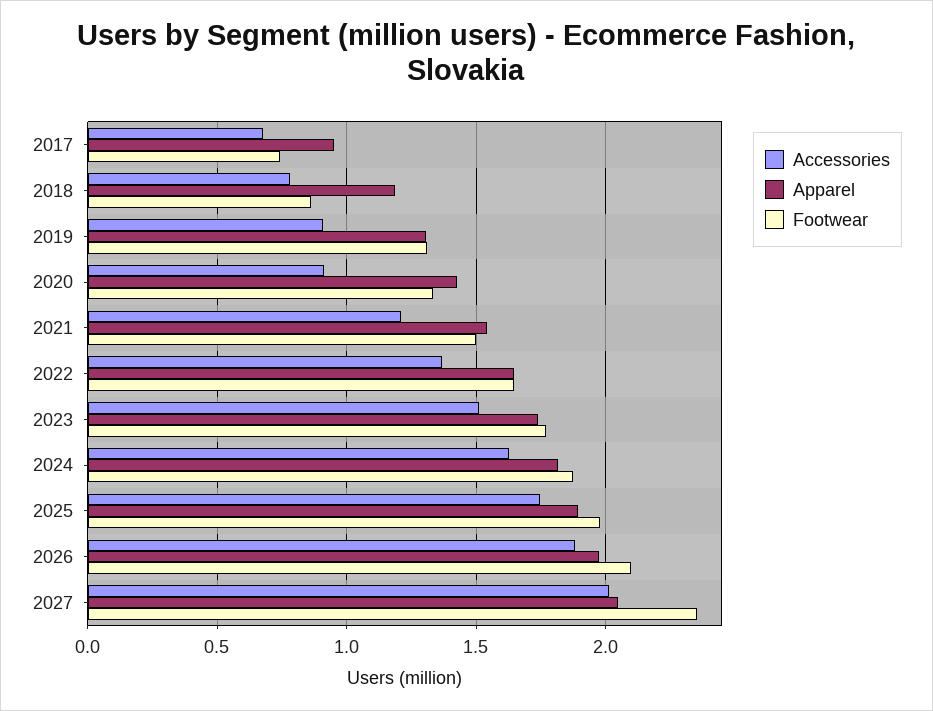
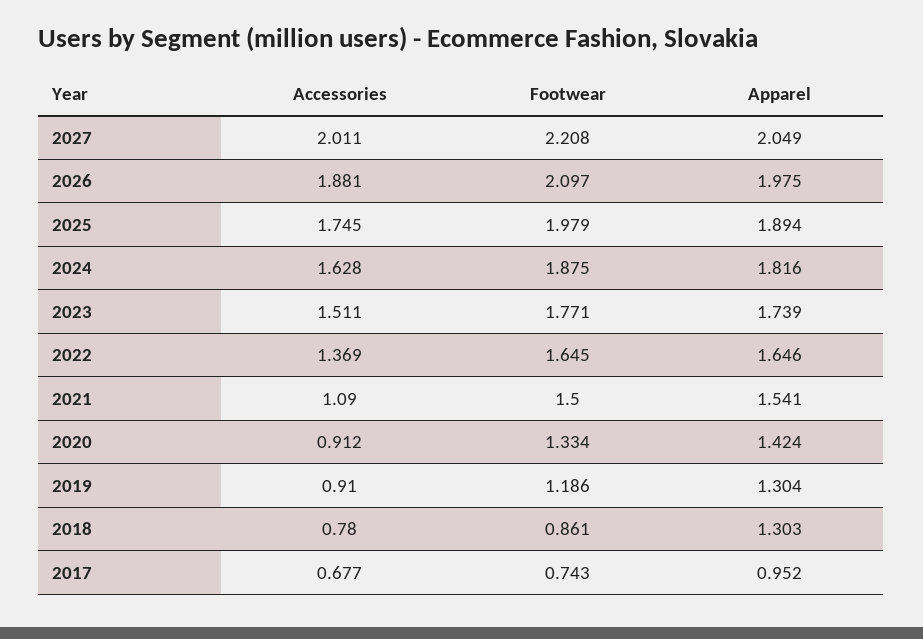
  {
    "Accessories": {
      "2017": 0.677,
      "2018": 0.78,
      "2019": 0.91,
      "2020": 0.912,
-     "2021": 1.2,
+     "2021": 1.09,
      "2022": 1.369,
      "2023": 1.511,
      "2024": 1.628,
      "2025": 1.745,
      "2026": 1.881,
      "2027": 2.011
    },
    "Apparel": {
      "2017": 0.952,
-     "2018": 1.2,
+     "2018": 1.303,
      "2019": 1.304,
      "2020": 1.424,
      "2021": 1.541,
      "2022": 1.646,
      "2023": 1.739,
      "2024": 1.816,
      "2025": 1.894,
      "2026": 1.975,
      "2027": 2.049
    },
    "Footwear": {
      "2017": 0.743,
      "2018": 0.861,
-     "2019": 1.3,
+     "2019": 1.186,
      "2020": 1.334,
      "2021": 1.5,
      "2022": 1.645,
      "2023": 1.771,
      "2024": 1.875,
      "2025": 1.979,
      "2026": 2.097,
-     "2027": 2.35
+     "2027": 2.208
    }
  }

